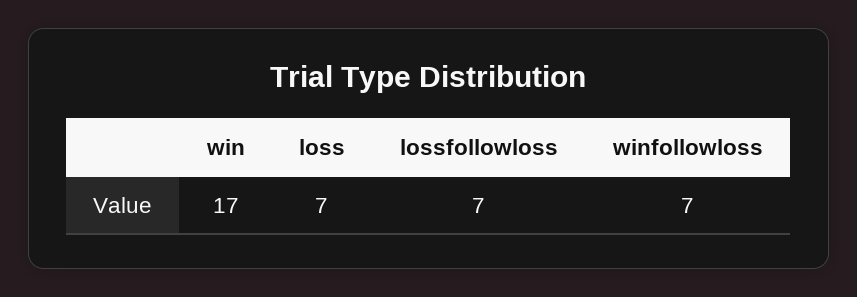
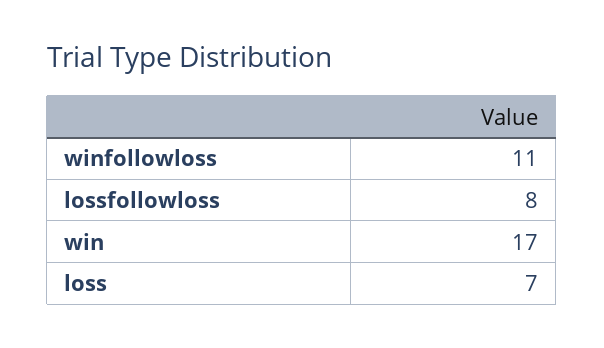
  {
    "win": 17,
    "loss": 7,
-   "lossfollowloss": 7,
+   "lossfollowloss": 8,
-   "winfollowloss": 7
+   "winfollowloss": 11
  }

